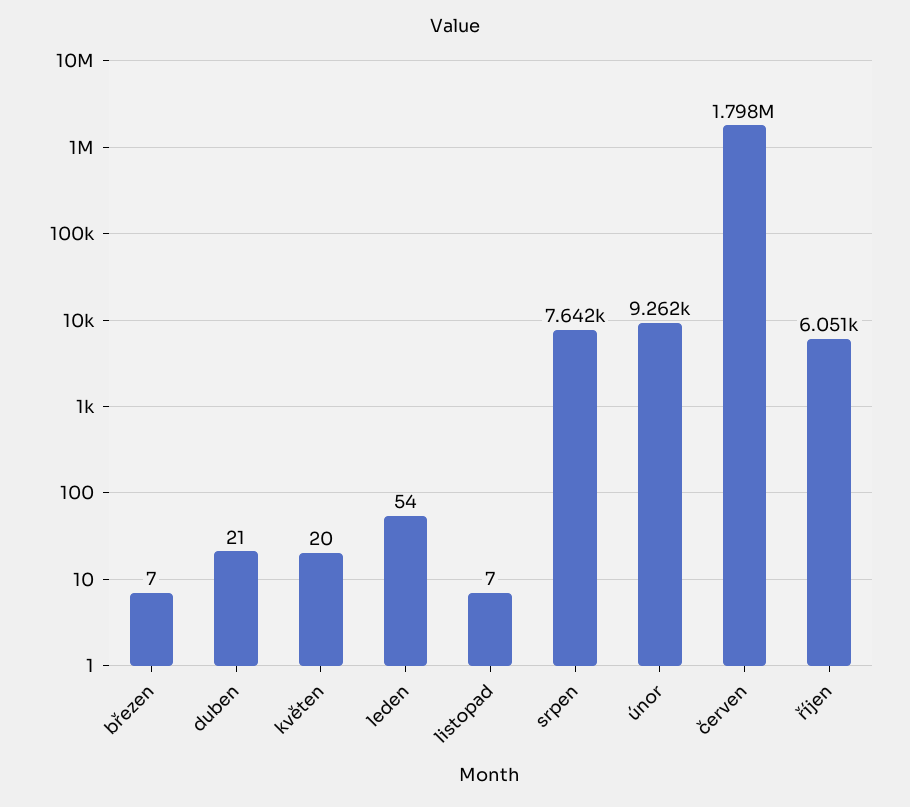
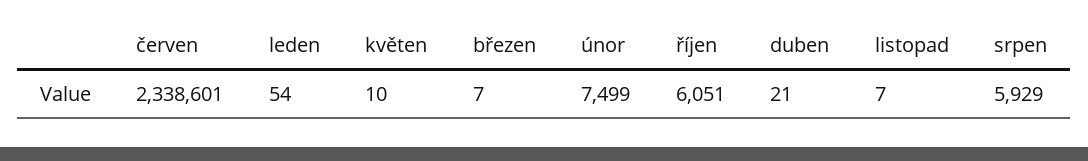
  {
    "březen": 7,
    "duben": 21,
-   "květen": 20,
+   "květen": 10,
    "leden": 54,
    "listopad": 7,
-   "srpen": 7642,
+   "srpen": 5929,
-   "únor": 9262,
+   "únor": 7499,
-   "červen": 1798000,
+   "červen": 2338601,
    "říjen": 6051
  }

